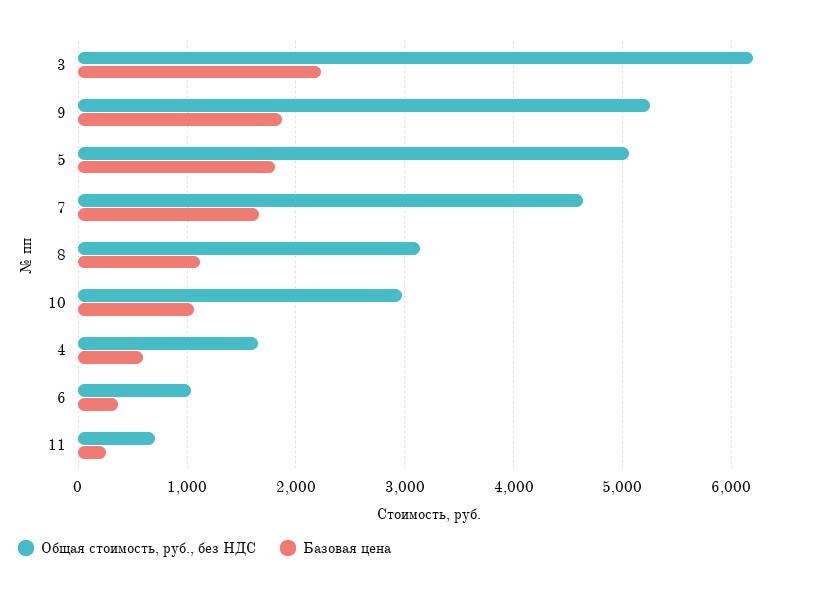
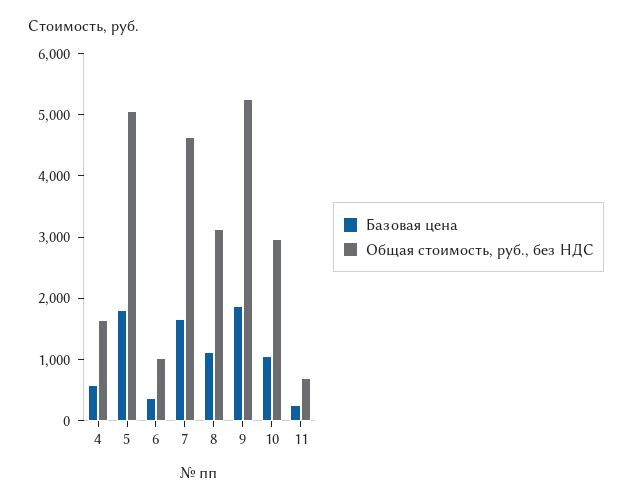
  {
    "Общая стоимость, руб., без НДС": {
-     "3": 6200,
      "9": 5300,
      "5": 5100,
      "7": 4600,
      "8": 3100,
      "10": 3000,
      "4": 1700,
      "6": 1000,
      "11": 700
    },
    "Базовая цена": {
-     "3": 2200,
      "9": 1900,
      "5": 1800,
      "7": 1700,
      "8": 1100,
      "10": 1100,
      "4": 600,
      "6": 400,
      "11": 300
    }
  }

